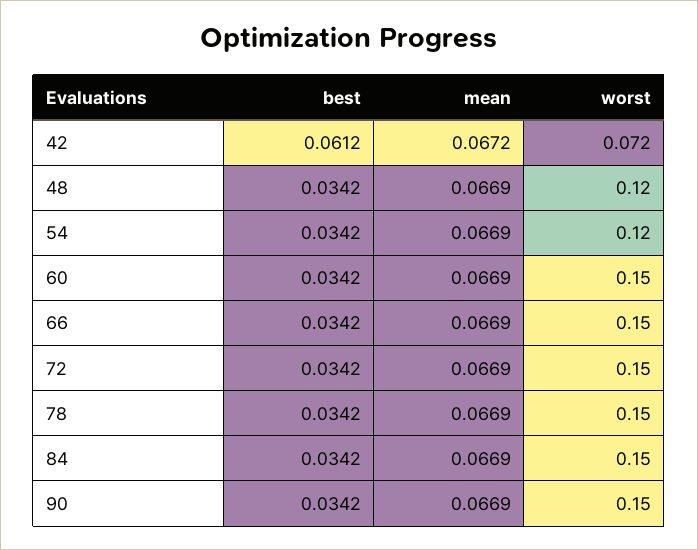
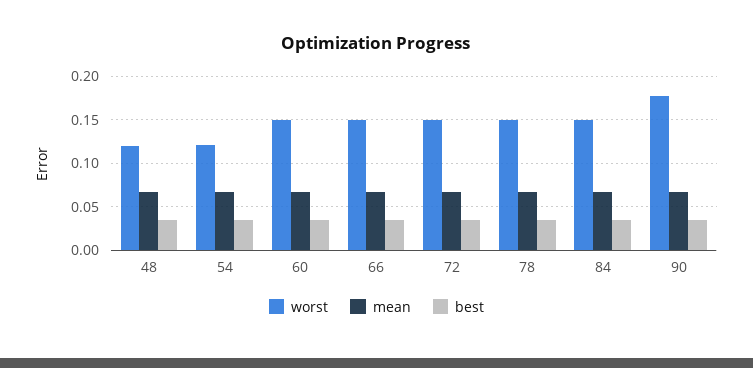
  {
    "best": {
-     "42": 0.0612,
      "48": 0.0342,
      "54": 0.0342,
      "60": 0.0342,
      "66": 0.0342,
      "72": 0.0342,
      "78": 0.0342,
      "84": 0.0342,
      "90": 0.0342
    },
    "mean": {
-     "42": 0.0672,
      "48": 0.0669,
      "54": 0.0669,
      "60": 0.0669,
      "66": 0.0669,
      "72": 0.0669,
      "78": 0.0669,
      "84": 0.0669,
      "90": 0.0669
    },
    "worst": {
-     "42": 0.072,
      "48": 0.12,
      "54": 0.12,
      "60": 0.15,
      "66": 0.15,
      "72": 0.15,
      "78": 0.15,
      "84": 0.15,
-     "90": 0.15
+     "90": 0.18
    }
  }

